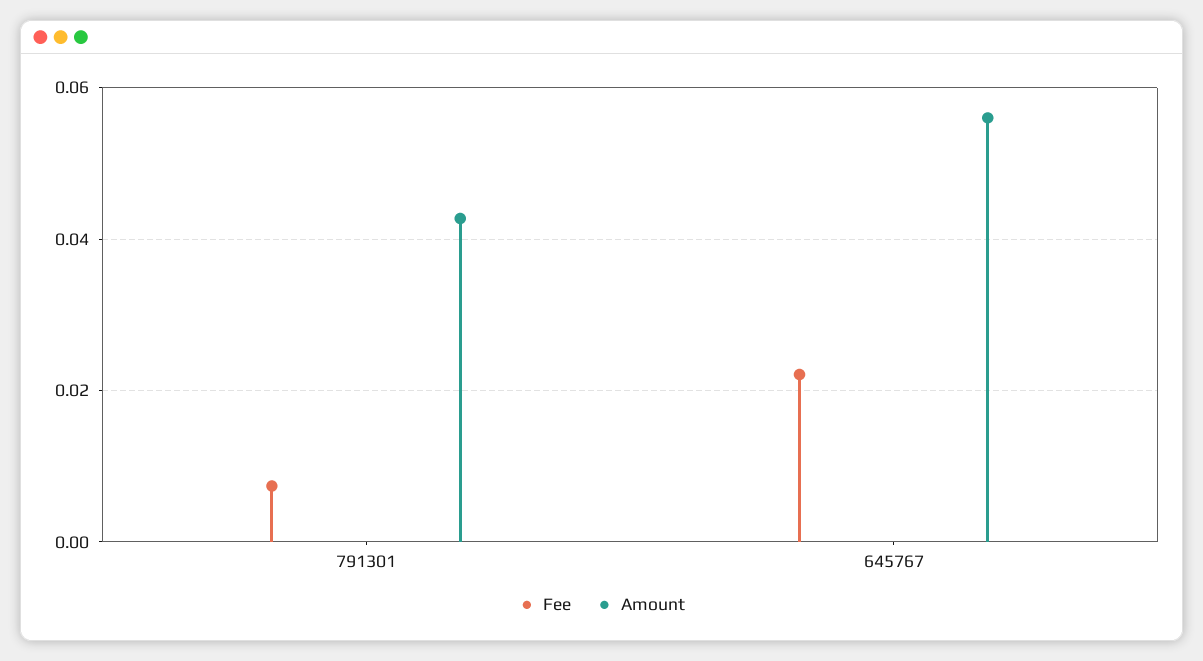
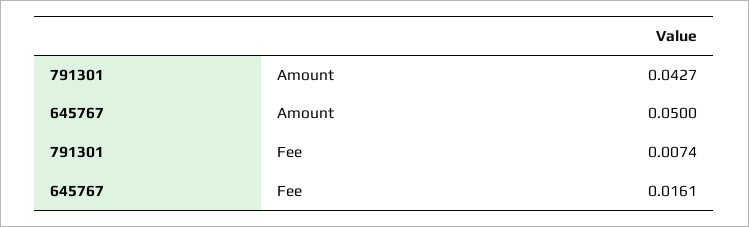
  {
    "Fee": {
      "791301": 0.0074,
-     "645767": 0.022
+     "645767": 0.0161
    },
    "Amount": {
      "791301": 0.0427,
-     "645767": 0.056
+     "645767": 0.05
    }
  }

